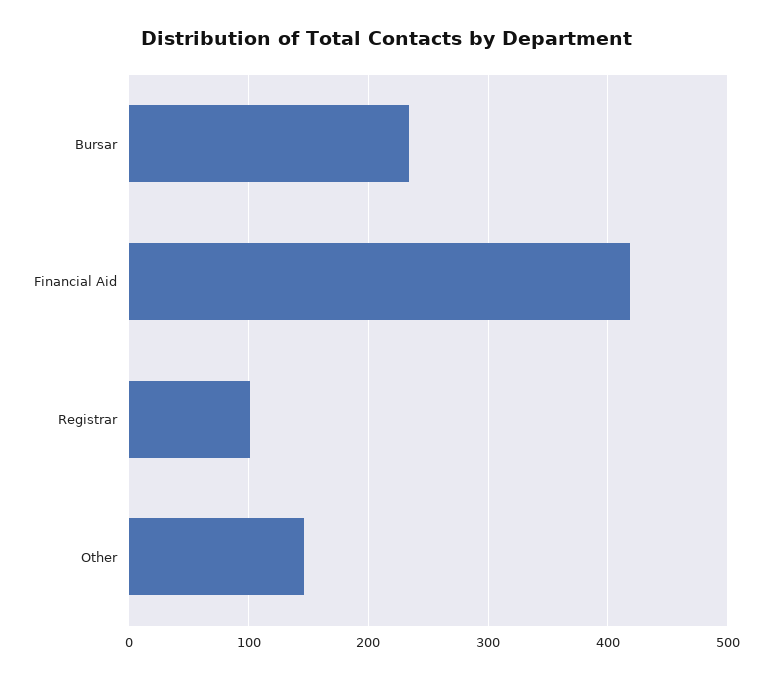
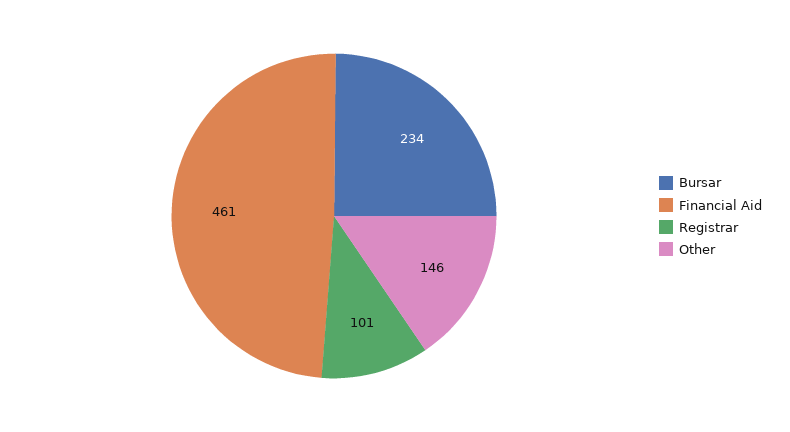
  {
    "Bursar": 234,
-   "Financial Aid": 420,
+   "Financial Aid": 461,
    "Registrar": 101,
    "Other": 146
  }

